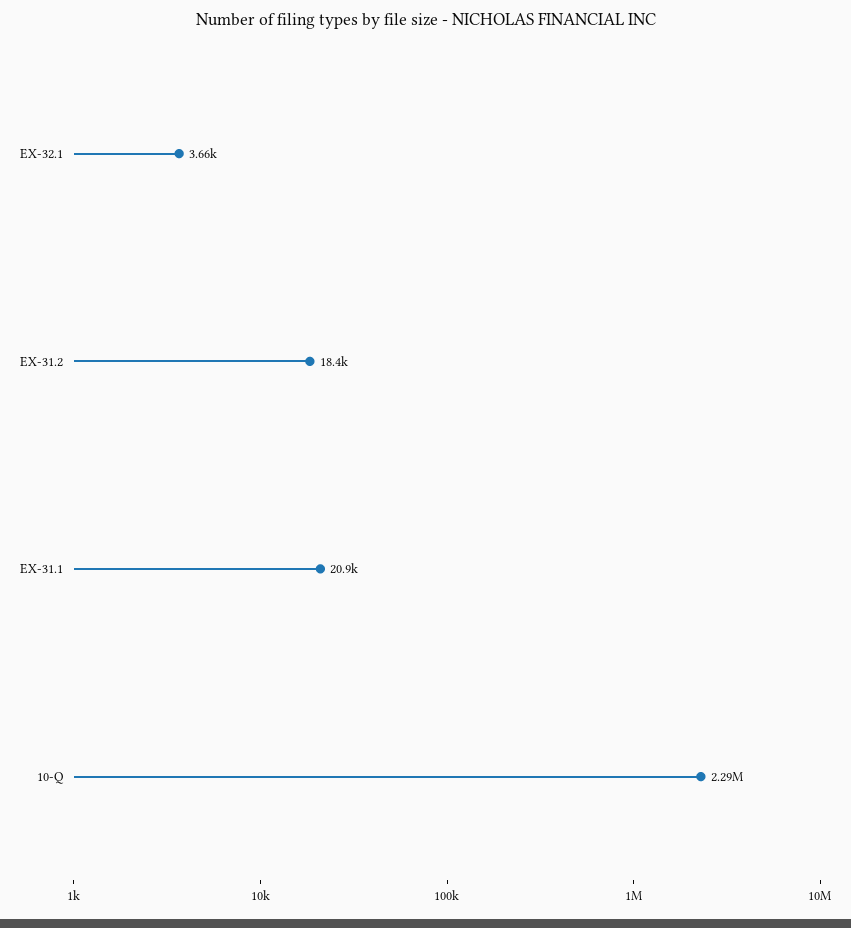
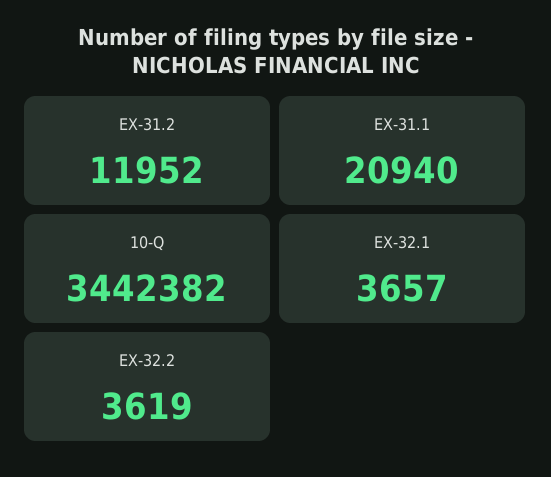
  {
    "EX-32.1": 3657,
-   "EX-31.2": 18400,
+   "EX-31.2": 11952,
    "EX-31.1": 20940,
-   "10-Q": 2290000
+   "10-Q": 3442382,
+   "EX-32.2": 3619
  }

